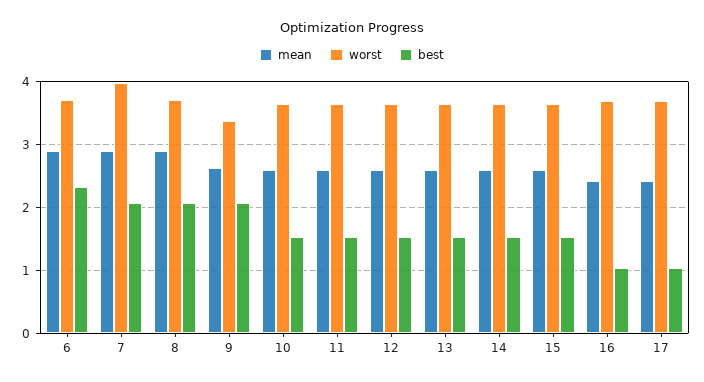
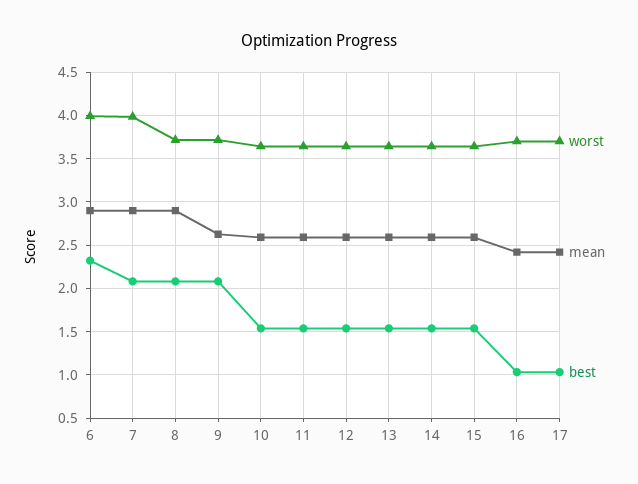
  {
    "mean": {
      "6": 2.9,
      "7": 2.9,
      "8": 2.9,
      "9": 2.6,
      "10": 2.6,
      "11": 2.6,
      "12": 2.6,
      "13": 2.6,
      "14": 2.6,
      "15": 2.6,
      "16": 2.4,
      "17": 2.4
    },
    "worst": {
-     "6": 3.7,
+     "6": 4,
      "7": 4,
      "8": 3.7,
-     "9": 3.4,
+     "9": 3.7,
      "10": 3.6,
      "11": 3.6,
      "12": 3.6,
      "13": 3.6,
      "14": 3.6,
      "15": 3.6,
      "16": 3.7,
      "17": 3.7
    },
    "best": {
      "6": 2.3,
      "7": 2.1,
      "8": 2.1,
      "9": 2.1,
      "10": 1.5,
      "11": 1.5,
      "12": 1.5,
      "13": 1.5,
      "14": 1.5,
      "15": 1.5,
      "16": 1,
      "17": 1
    }
  }

